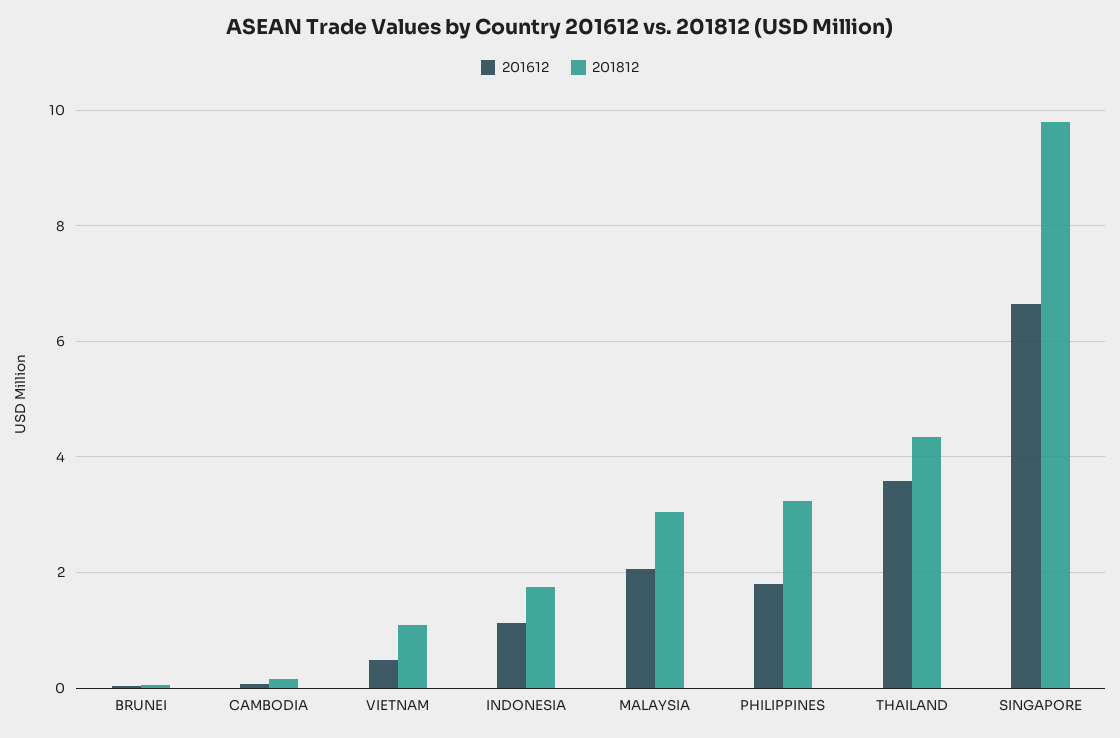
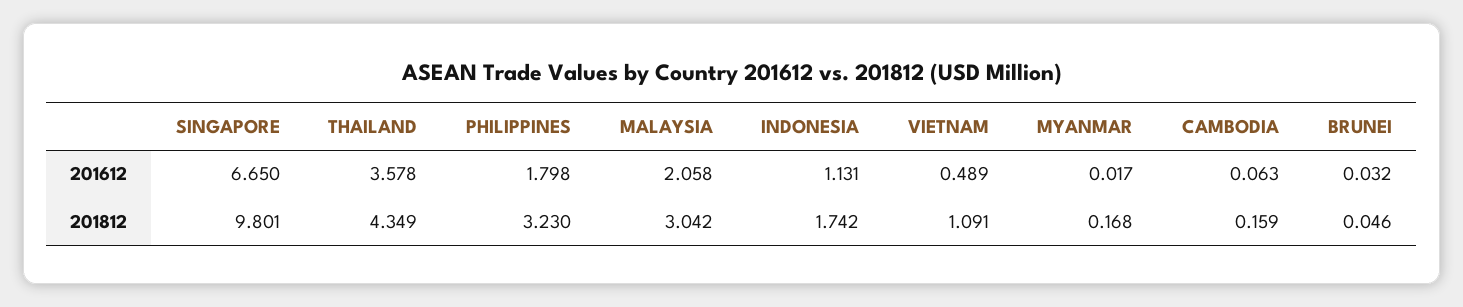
  {
    "201612": {
      "BRUNEI": 0.032,
      "CAMBODIA": 0.063,
      "VIETNAM": 0.489,
      "INDONESIA": 1.131,
      "MALAYSIA": 2.058,
      "PHILIPPINES": 1.798,
      "THAILAND": 3.578,
-     "SINGAPORE": 6.65
+     "SINGAPORE": 6.65,
+     "MYANMAR": 0.017
    },
    "201812": {
      "BRUNEI": 0.046,
      "CAMBODIA": 0.159,
      "VIETNAM": 1.091,
      "INDONESIA": 1.742,
      "MALAYSIA": 3.042,
      "PHILIPPINES": 3.23,
      "THAILAND": 4.349,
-     "SINGAPORE": 9.801
+     "SINGAPORE": 9.801,
+     "MYANMAR": 0.168
    }
  }

